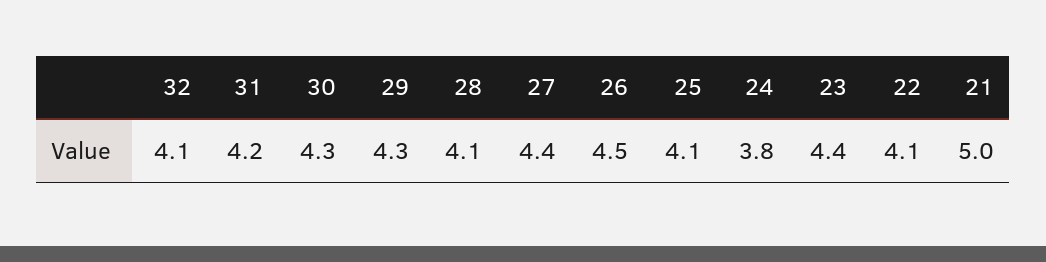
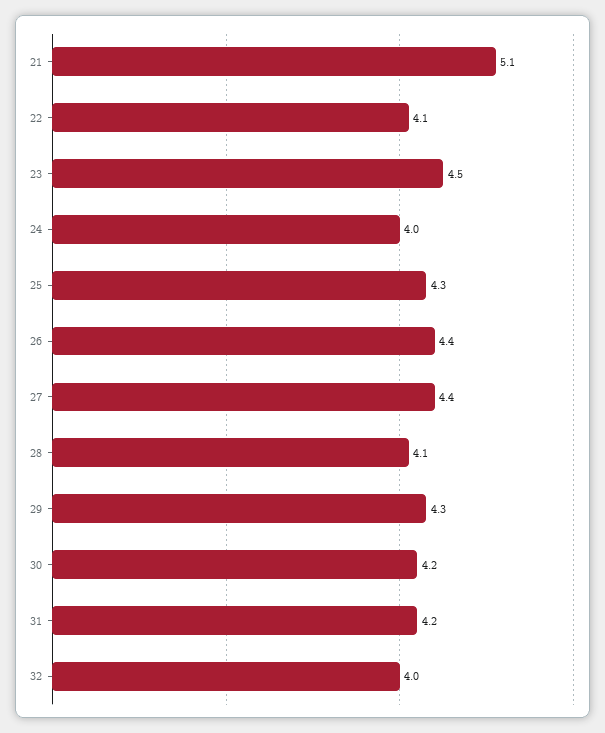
  {
-   "32": 4.1,
+   "32": 4,
    "31": 4.2,
-   "30": 4.3,
+   "30": 4.2,
    "29": 4.3,
    "28": 4.1,
    "27": 4.4,
-   "26": 4.5,
+   "26": 4.4,
-   "25": 4.1,
+   "25": 4.3,
-   "24": 3.8,
+   "24": 4,
-   "23": 4.4,
+   "23": 4.5,
    "22": 4.1,
-   "21": 5
+   "21": 5.1
  }

